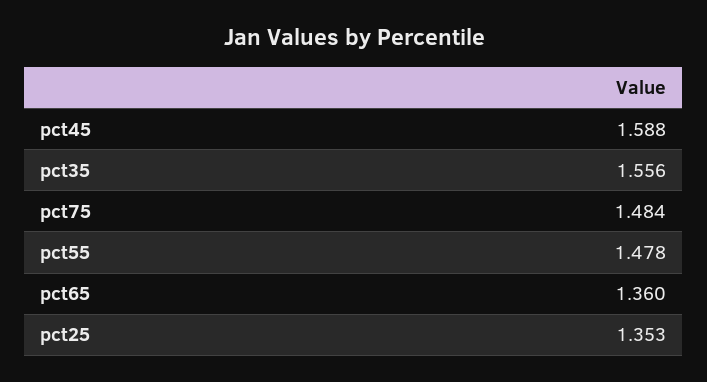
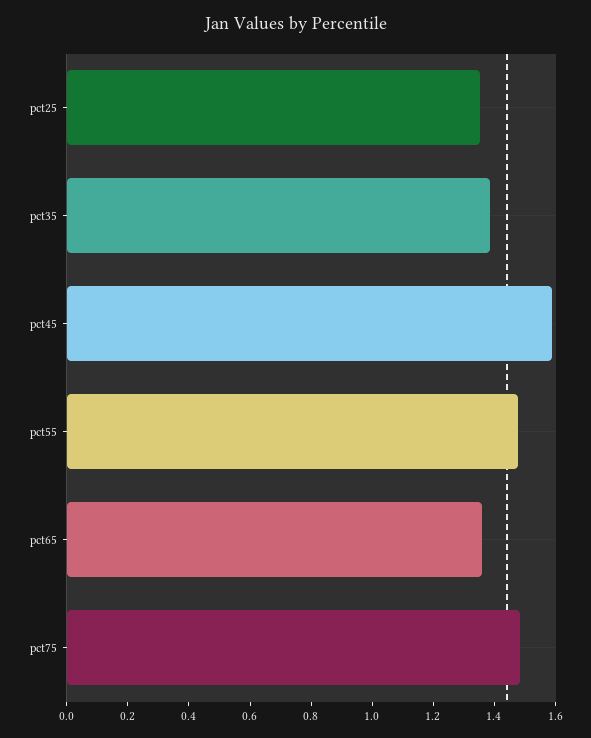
  {
    "pct45": 1.588,
-   "pct35": 1.556,
+   "pct35": 1.4,
    "pct75": 1.484,
    "pct55": 1.478,
    "pct65": 1.36,
    "pct25": 1.353
  }

